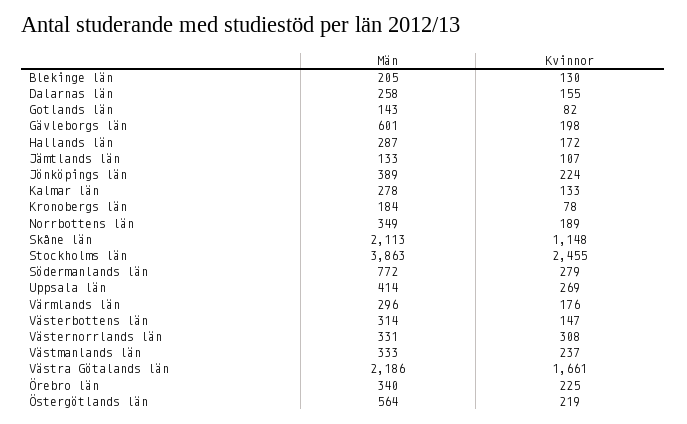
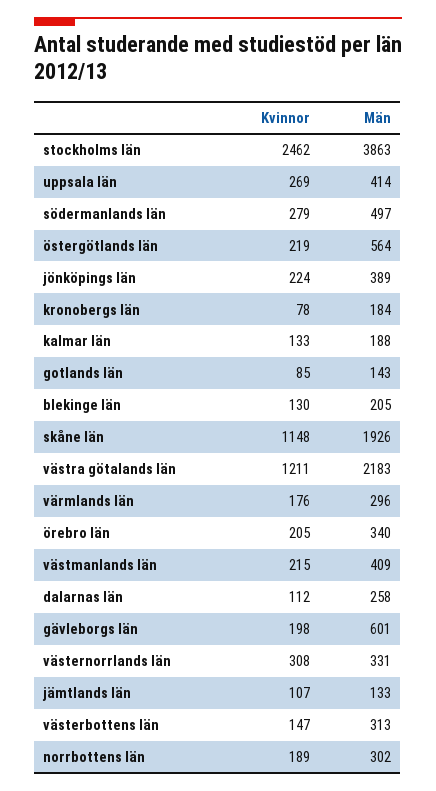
  {
    "Män": {
      "Blekinge län": 205,
      "Dalarnas län": 258,
      "Gotlands län": 143,
      "Gävleborgs län": 601,
-     "Hallands län": 287,
      "Jämtlands län": 133,
      "Jönköpings län": 389,
-     "Kalmar län": 278,
+     "Kalmar län": 188,
      "Kronobergs län": 184,
-     "Norrbottens län": 349,
+     "Norrbottens län": 302,
-     "Skåne län": 2113,
+     "Skåne län": 1926,
      "Stockholms län": 3863,
-     "Södermanlands län": 772,
+     "Södermanlands län": 497,
      "Uppsala län": 414,
      "Värmlands län": 296,
-     "Västerbottens län": 314,
+     "Västerbottens län": 313,
      "Västernorrlands län": 331,
-     "Västmanlands län": 333,
+     "Västmanlands län": 409,
-     "Västra Götalands län": 2186,
+     "Västra Götalands län": 2183,
      "Örebro län": 340,
      "Östergötlands län": 564
    },
    "Kvinnor": {
      "Blekinge län": 130,
-     "Dalarnas län": 155,
+     "Dalarnas län": 112,
-     "Gotlands län": 82,
+     "Gotlands län": 85,
      "Gävleborgs län": 198,
-     "Hallands län": 172,
      "Jämtlands län": 107,
      "Jönköpings län": 224,
      "Kalmar län": 133,
      "Kronobergs län": 78,
      "Norrbottens län": 189,
      "Skåne län": 1148,
-     "Stockholms län": 2455,
+     "Stockholms län": 2462,
      "Södermanlands län": 279,
      "Uppsala län": 269,
      "Värmlands län": 176,
      "Västerbottens län": 147,
      "Västernorrlands län": 308,
-     "Västmanlands län": 237,
+     "Västmanlands län": 215,
-     "Västra Götalands län": 1661,
+     "Västra Götalands län": 1211,
-     "Örebro län": 225,
+     "Örebro län": 205,
      "Östergötlands län": 219
    }
  }

